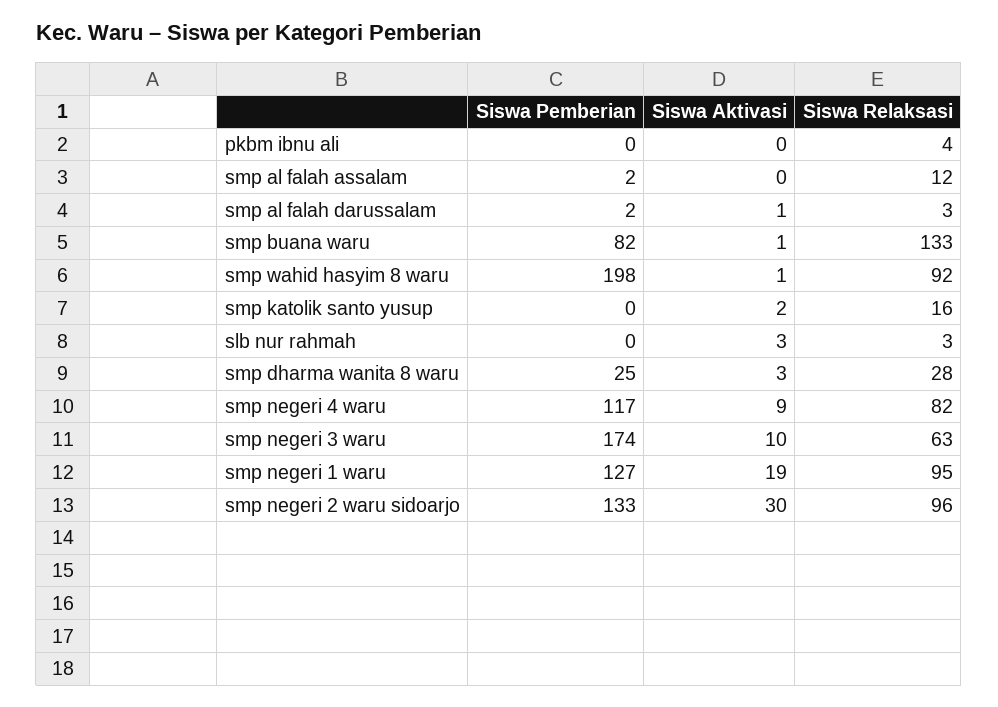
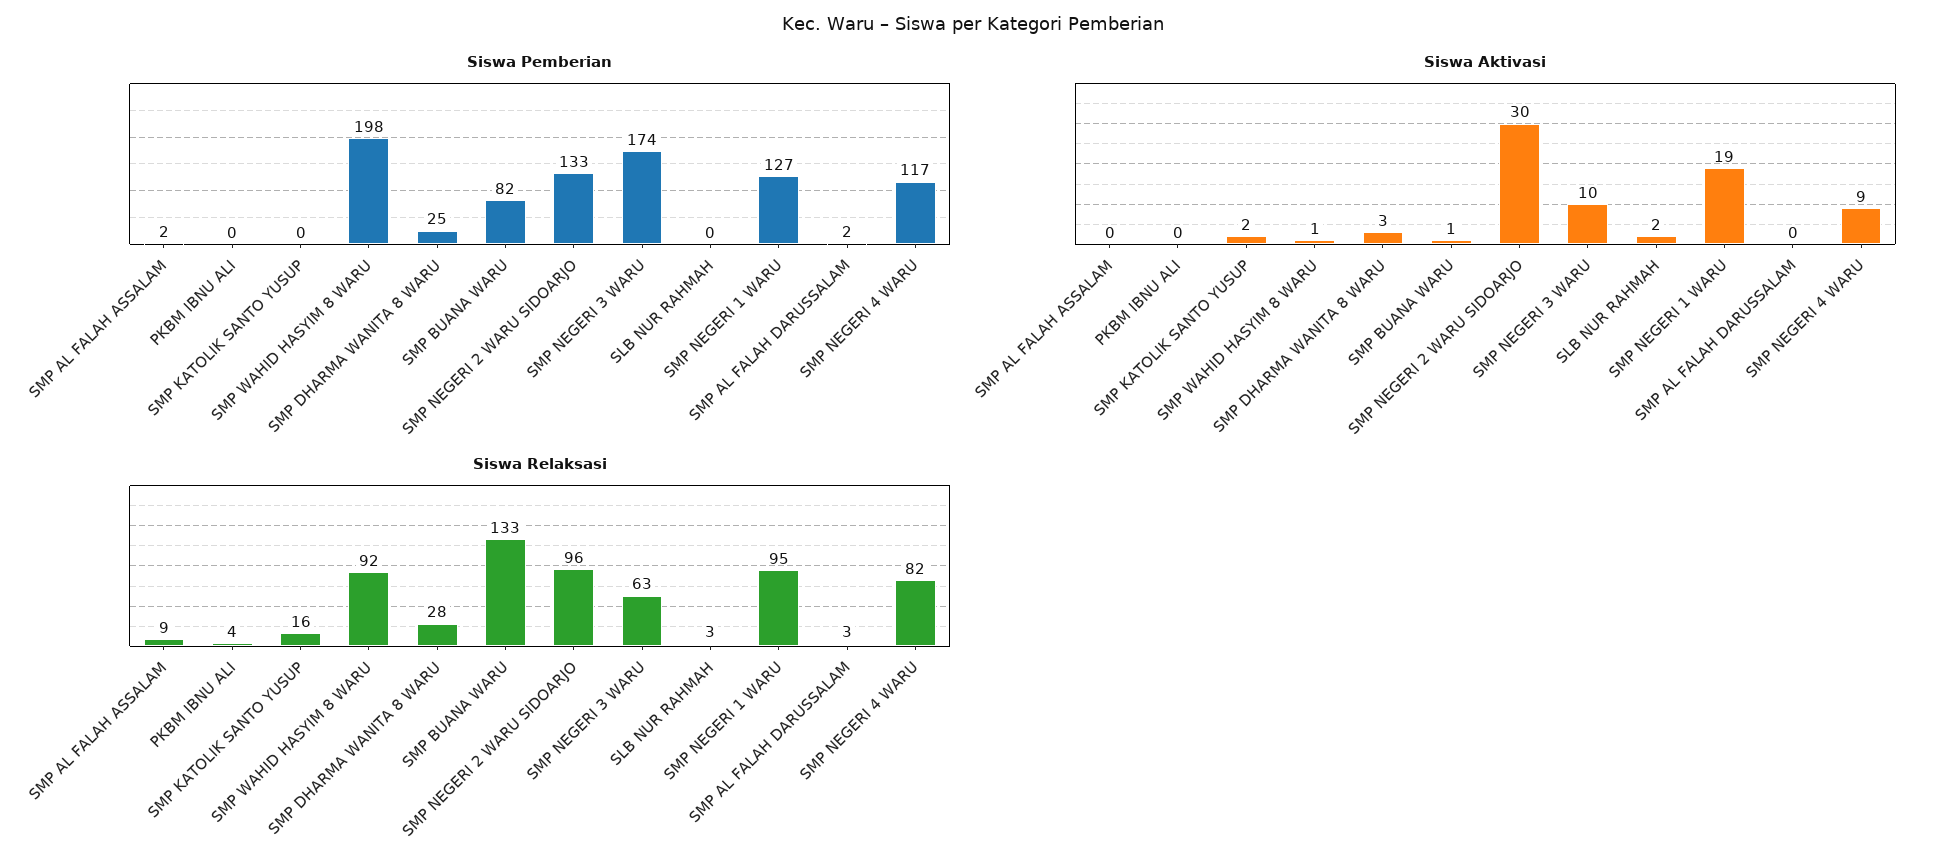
  {
    "Siswa Pemberian": {
      "pkbm ibnu ali": 0,
      "smp al falah assalam": 2,
      "smp al falah darussalam": 2,
      "smp buana waru": 82,
      "smp wahid hasyim 8 waru": 198,
      "smp katolik santo yusup": 0,
      "slb nur rahmah": 0,
      "smp dharma wanita 8 waru": 25,
      "smp negeri 4 waru": 117,
      "smp negeri 3 waru": 174,
      "smp negeri 1 waru": 127,
      "smp negeri 2 waru sidoarjo": 133
    },
    "Siswa Aktivasi": {
      "pkbm ibnu ali": 0,
      "smp al falah assalam": 0,
-     "smp al falah darussalam": 1,
+     "smp al falah darussalam": 0,
      "smp buana waru": 1,
      "smp wahid hasyim 8 waru": 1,
      "smp katolik santo yusup": 2,
-     "slb nur rahmah": 3,
+     "slb nur rahmah": 2,
      "smp dharma wanita 8 waru": 3,
      "smp negeri 4 waru": 9,
      "smp negeri 3 waru": 10,
      "smp negeri 1 waru": 19,
      "smp negeri 2 waru sidoarjo": 30
    },
    "Siswa Relaksasi": {
      "pkbm ibnu ali": 4,
-     "smp al falah assalam": 12,
+     "smp al falah assalam": 9,
      "smp al falah darussalam": 3,
      "smp buana waru": 133,
      "smp wahid hasyim 8 waru": 92,
      "smp katolik santo yusup": 16,
      "slb nur rahmah": 3,
      "smp dharma wanita 8 waru": 28,
      "smp negeri 4 waru": 82,
      "smp negeri 3 waru": 63,
      "smp negeri 1 waru": 95,
      "smp negeri 2 waru sidoarjo": 96
    }
  }

